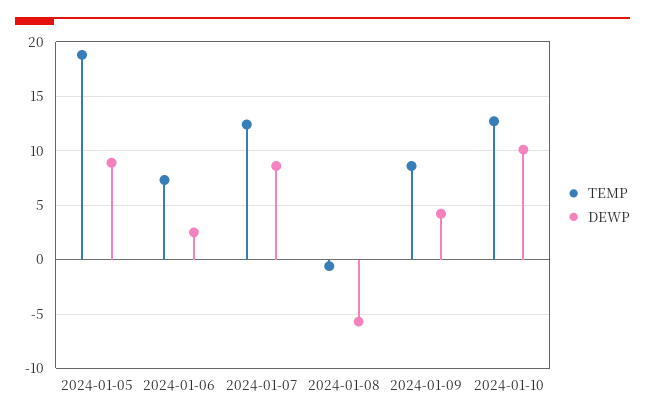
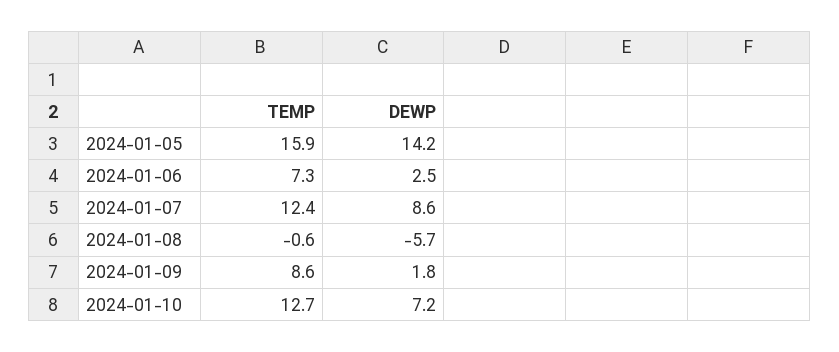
  {
    "TEMP": {
-     "2024-01-05": 19,
+     "2024-01-05": 15.9,
      "2024-01-06": 7.3,
      "2024-01-07": 12.4,
      "2024-01-08": -0.6,
      "2024-01-09": 8.6,
      "2024-01-10": 12.7
    },
    "DEWP": {
-     "2024-01-05": 9,
+     "2024-01-05": 14.2,
      "2024-01-06": 2.5,
      "2024-01-07": 8.6,
      "2024-01-08": -5.7,
-     "2024-01-09": 4,
+     "2024-01-09": 1.8,
-     "2024-01-10": 10
+     "2024-01-10": 7.2
    }
  }

